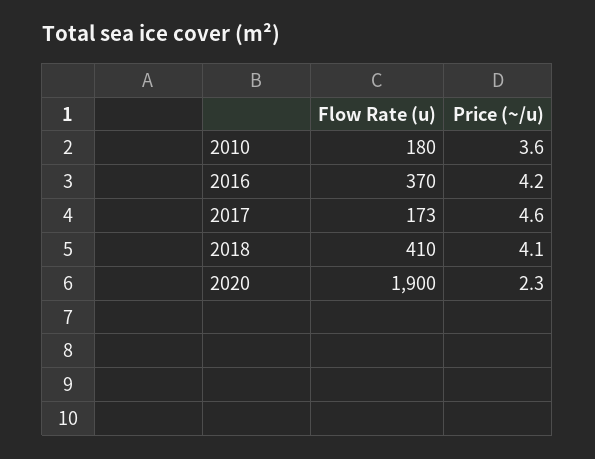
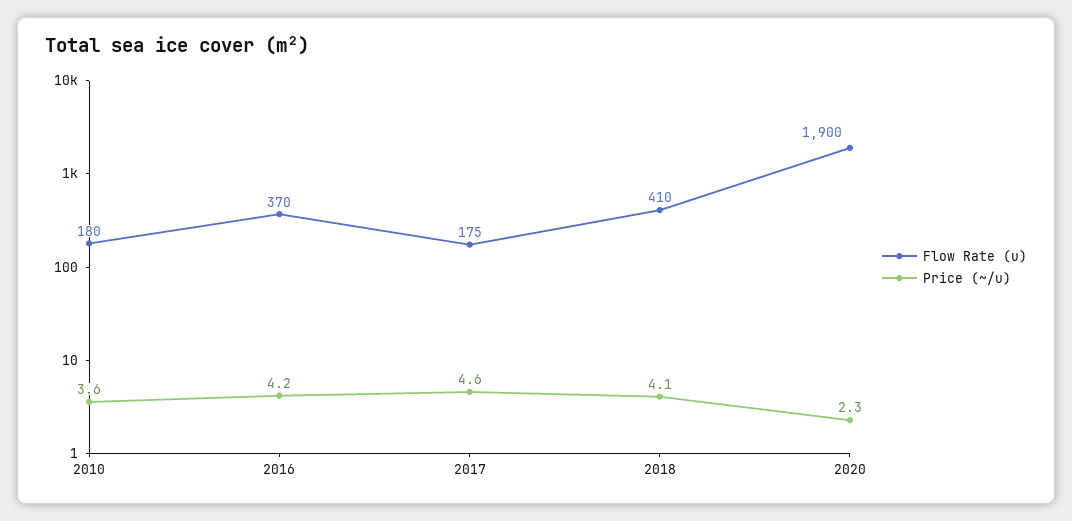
  {
    "Flow Rate (u)": {
      "2010": 180,
      "2016": 370,
-     "2017": 173,
+     "2017": 175,
      "2018": 410,
      "2020": 1900
    },
    "Price (~/u)": {
      "2010": 3.6,
      "2016": 4.2,
      "2017": 4.6,
      "2018": 4.1,
      "2020": 2.3
    }
  }

